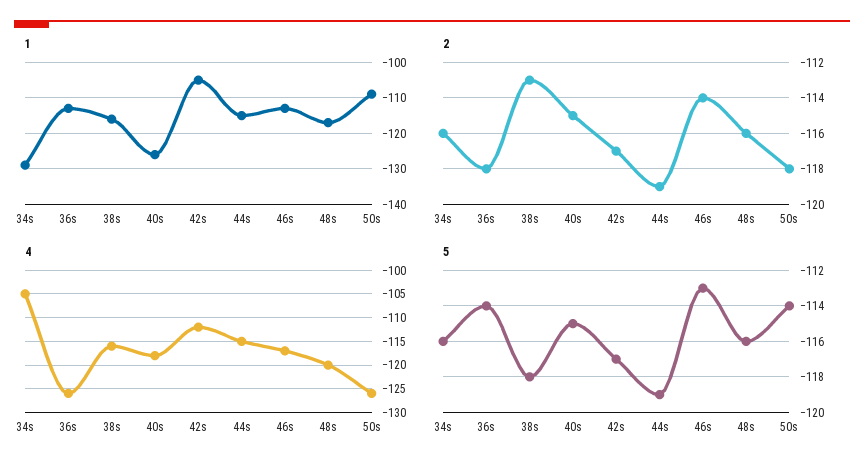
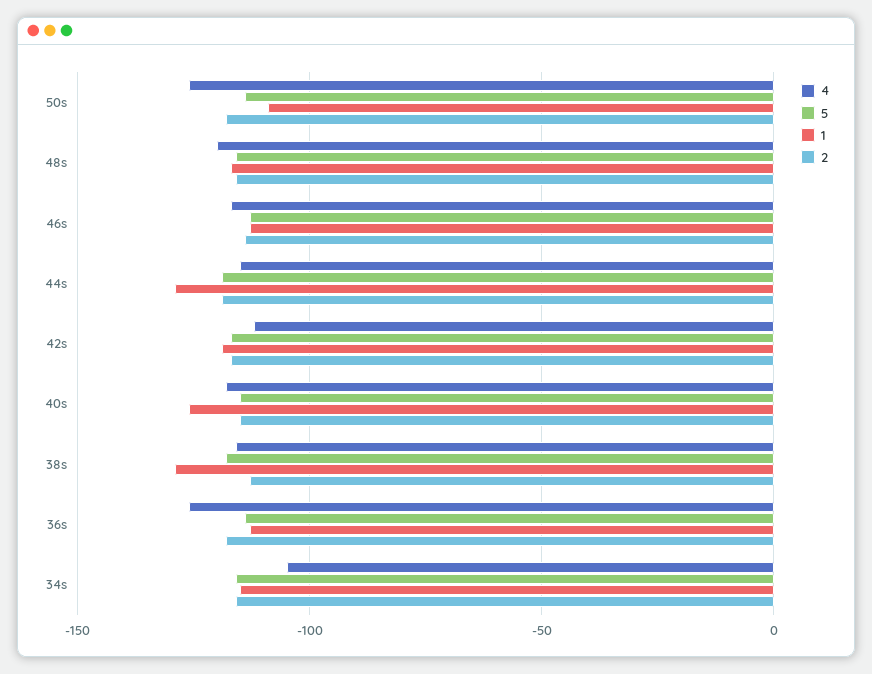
  {
    "1": {
-     "34s": -130,
+     "34s": -115,
      "36s": -115,
-     "38s": -115,
+     "38s": -130,
      "40s": -125,
-     "42s": -105,
+     "42s": -120,
-     "44s": -115,
+     "44s": -130,
      "46s": -115,
      "48s": -115,
      "50s": -110
    },
    "2": {
      "34s": -116,
      "36s": -118,
      "38s": -113,
      "40s": -115,
      "42s": -117,
      "44s": -119,
      "46s": -114,
      "48s": -116,
      "50s": -118
    },
    "4": {
      "34s": -105,
      "36s": -125,
      "38s": -115,
      "40s": -120,
      "42s": -110,
      "44s": -115,
      "46s": -115,
      "48s": -120,
      "50s": -125
    },
    "5": {
      "34s": -116,
      "36s": -114,
      "38s": -118,
      "40s": -115,
      "42s": -117,
      "44s": -119,
      "46s": -113,
      "48s": -116,
      "50s": -114
    }
  }

